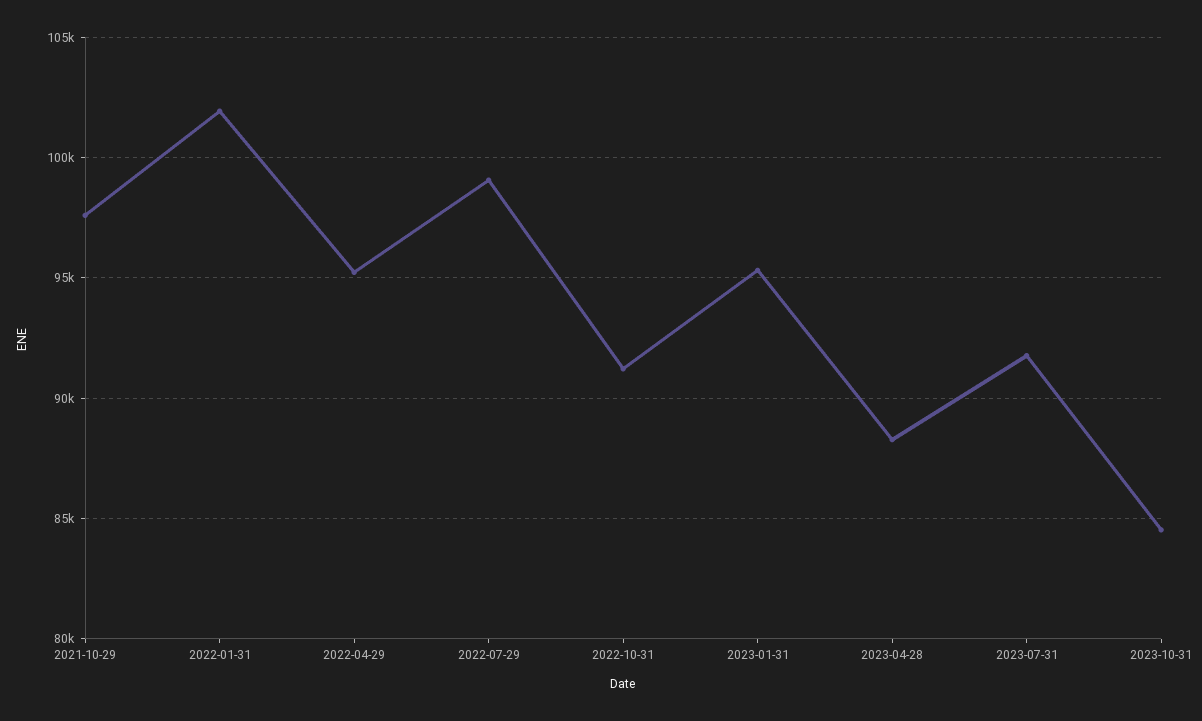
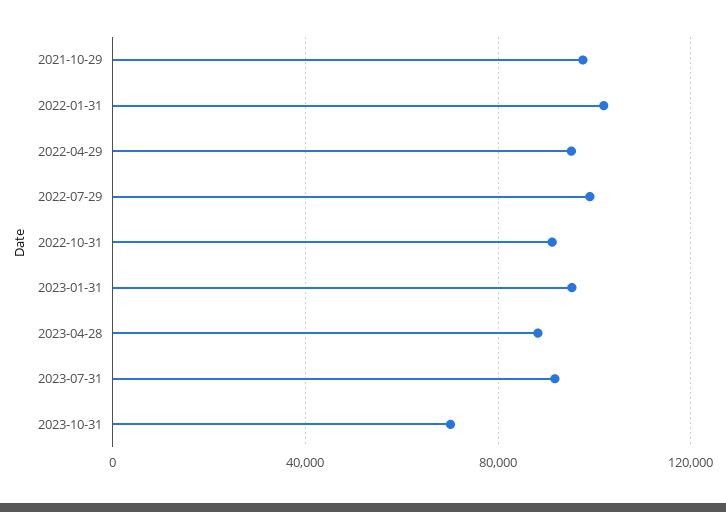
  {
    "2021-10-29": 97500,
    "2022-01-31": 102000,
    "2022-04-29": 95000,
    "2022-07-29": 99000,
    "2022-10-31": 91000,
    "2023-01-31": 95500,
    "2023-04-28": 88500,
    "2023-07-31": 92000,
-   "2023-10-31": 84500
+   "2023-10-31": 70000
  }

